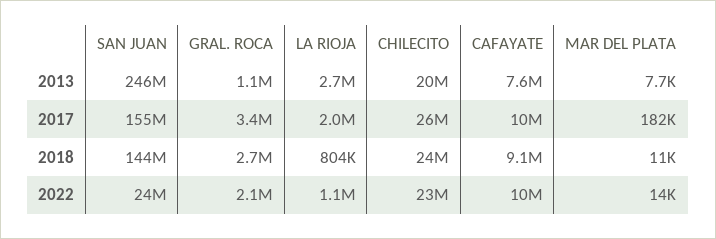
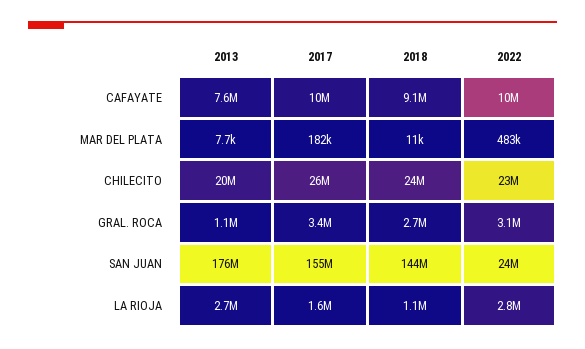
  {
    "SAN JUAN": {
-     "2013": 246000000,
+     "2013": 176000000,
      "2017": 155000000,
      "2018": 144000000,
      "2022": 24000000
    },
    "GRAL. ROCA": {
      "2013": 1100000,
      "2017": 3400000,
      "2018": 2700000,
-     "2022": 2100000
+     "2022": 3100000
    },
    "LA RIOJA": {
      "2013": 2700000,
-     "2017": 2000000,
+     "2017": 1600000,
-     "2018": 804000,
+     "2018": 1100000,
-     "2022": 1100000
+     "2022": 2800000
    },
    "CHILECITO": {
      "2013": 20000000,
      "2017": 26000000,
      "2018": 24000000,
      "2022": 23000000
    },
    "CAFAYATE": {
      "2013": 7600000,
      "2017": 10000000,
      "2018": 9100000,
      "2022": 10000000
    },
    "MAR DEL PLATA": {
      "2013": 7700,
      "2017": 182000,
      "2018": 11000,
-     "2022": 14000
+     "2022": 483000
    }
  }

